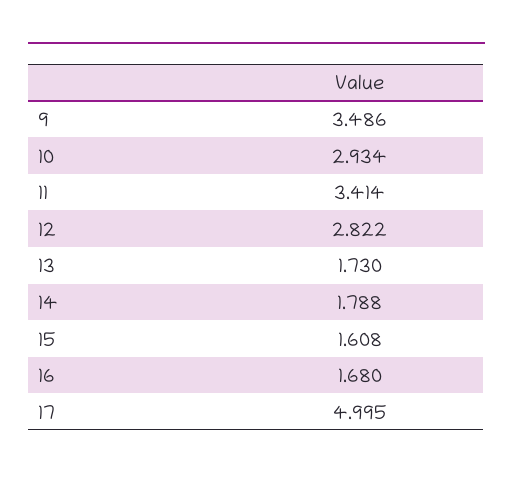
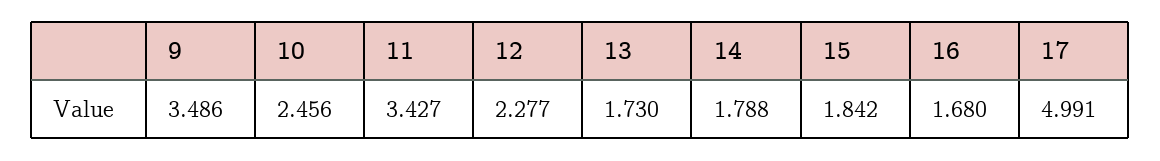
  {
    "9": 3.486,
-   "10": 2.934,
+   "10": 2.456,
-   "11": 3.414,
+   "11": 3.427,
-   "12": 2.822,
+   "12": 2.277,
    "13": 1.73,
    "14": 1.788,
-   "15": 1.608,
+   "15": 1.842,
    "16": 1.68,
-   "17": 4.995
+   "17": 4.991
  }

